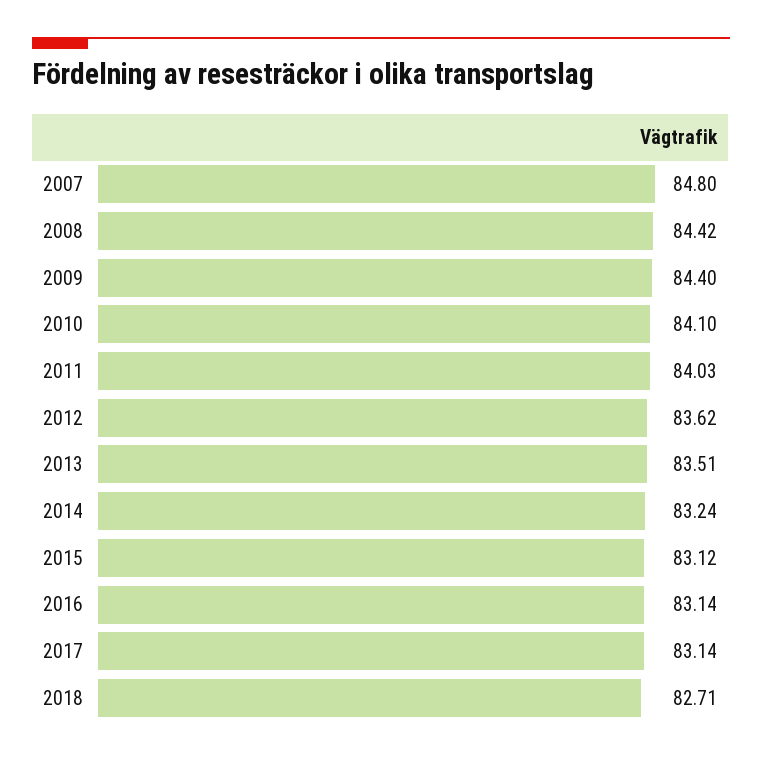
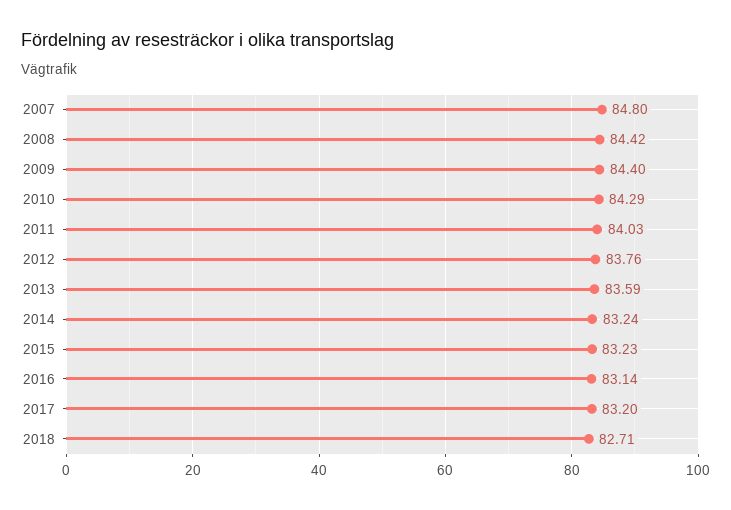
  {
    "2007": 84.8,
    "2008": 84.42,
    "2009": 84.4,
-   "2010": 84.1,
+   "2010": 84.29,
    "2011": 84.03,
-   "2012": 83.62,
+   "2012": 83.76,
-   "2013": 83.51,
+   "2013": 83.59,
    "2014": 83.24,
-   "2015": 83.12,
+   "2015": 83.23,
    "2016": 83.14,
-   "2017": 83.14,
+   "2017": 83.2,
    "2018": 82.71
  }

